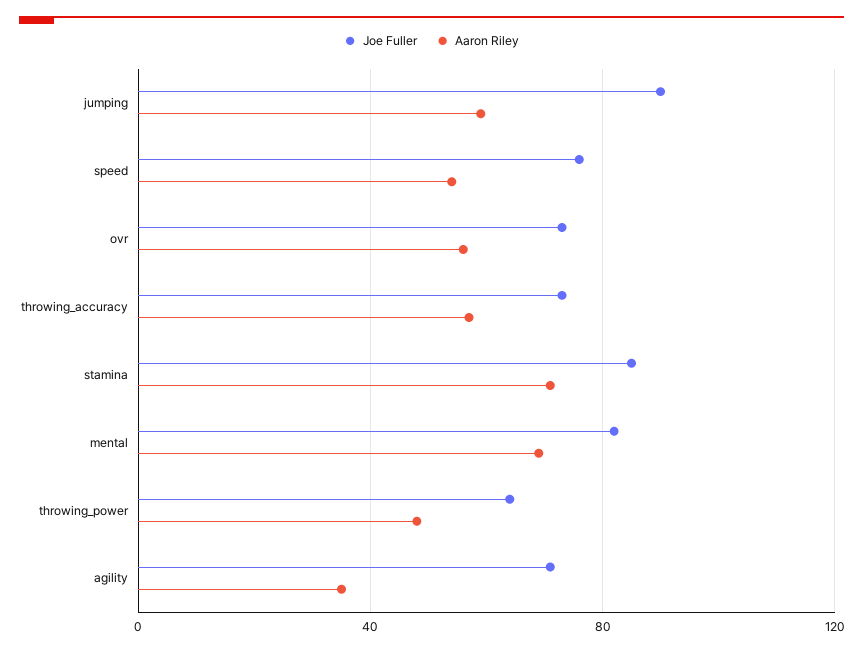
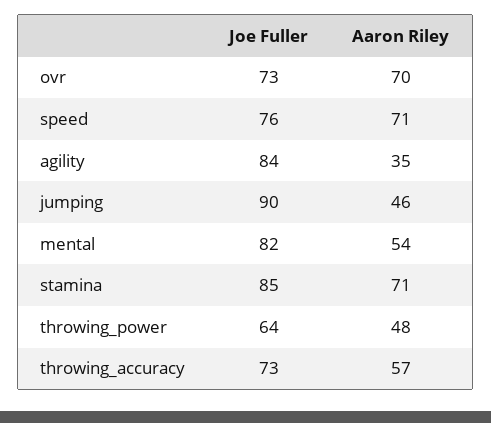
  {
    "Joe Fuller": {
      "jumping": 90,
      "speed": 76,
      "ovr": 73,
      "throwing_accuracy": 73,
      "stamina": 85,
      "mental": 82,
      "throwing_power": 64,
-     "agility": 70
+     "agility": 84
    },
    "Aaron Riley": {
-     "jumping": 60,
+     "jumping": 46,
-     "speed": 55,
+     "speed": 71,
-     "ovr": 55,
+     "ovr": 70,
      "throwing_accuracy": 57,
      "stamina": 71,
-     "mental": 70,
+     "mental": 54,
      "throwing_power": 48,
      "agility": 35
    }
  }

